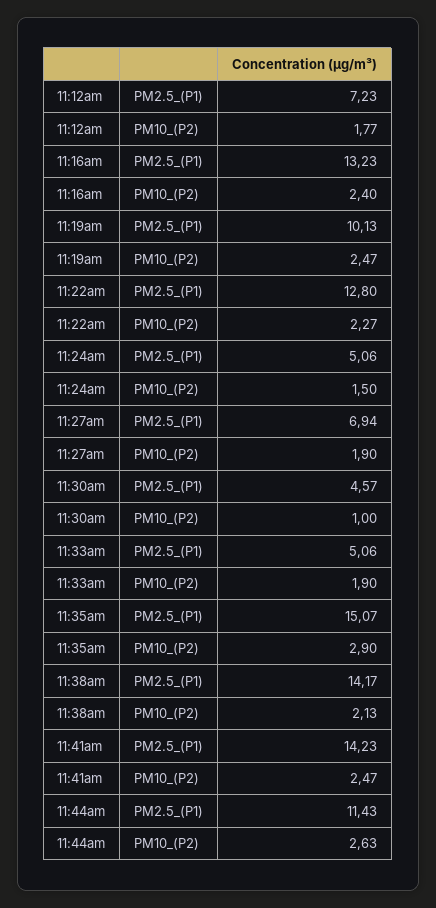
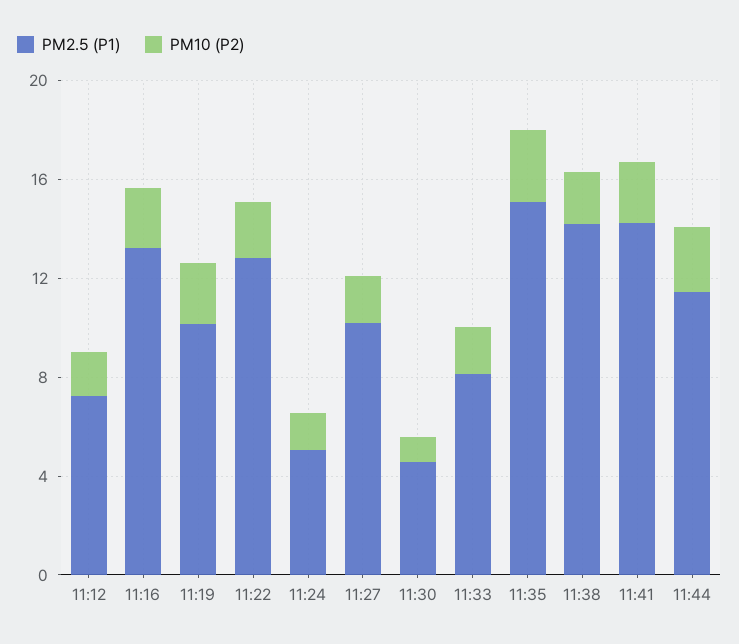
  {
    "PM2.5_(P1)": {
      "11:12am": 7.23,
      "11:16am": 13.23,
      "11:19am": 10.13,
      "11:22am": 12.8,
      "11:24am": 5.06,
-     "11:27am": 6.94,
+     "11:27am": 10,
      "11:30am": 4.57,
-     "11:33am": 5.06,
+     "11:33am": 8,
      "11:35am": 15.07,
      "11:38am": 14.17,
      "11:41am": 14.23,
      "11:44am": 11.43
    },
    "PM10_(P2)": {
      "11:12am": 1.77,
      "11:16am": 2.4,
      "11:19am": 2.47,
      "11:22am": 2.27,
      "11:24am": 1.5,
      "11:27am": 1.9,
      "11:30am": 1,
      "11:33am": 1.9,
      "11:35am": 2.9,
      "11:38am": 2.13,
      "11:41am": 2.47,
      "11:44am": 2.63
    }
  }

